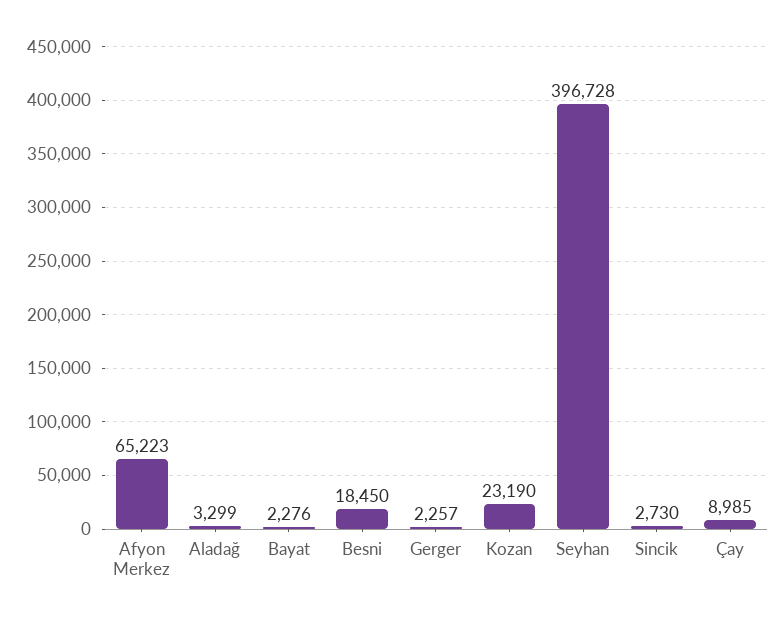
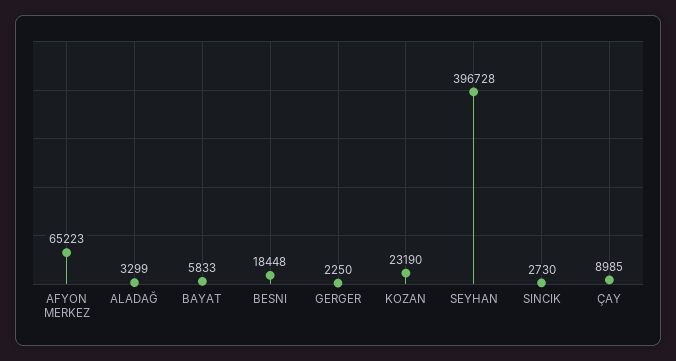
  {
    "Afyon Merkez": 65223,
    "Aladağ": 3299,
-   "Bayat": 2276,
+   "Bayat": 5833,
-   "Besni": 18450,
+   "Besni": 18448,
-   "Gerger": 2257,
+   "Gerger": 2250,
    "Kozan": 23190,
    "Seyhan": 396728,
    "Sincik": 2730,
    "Çay": 8985
  }

